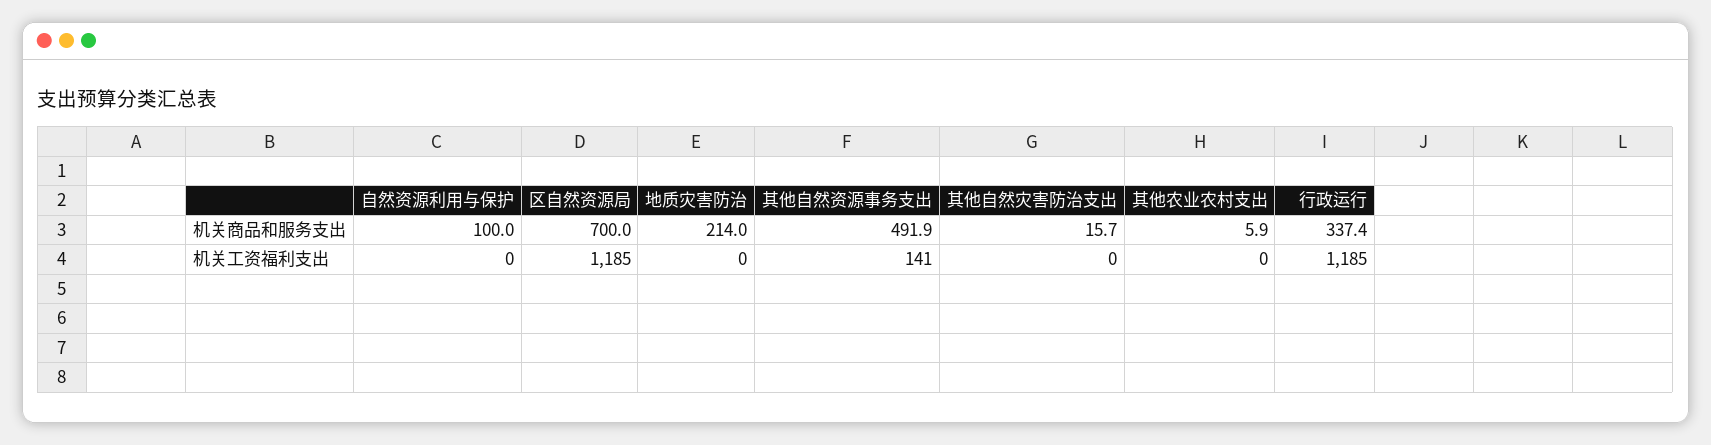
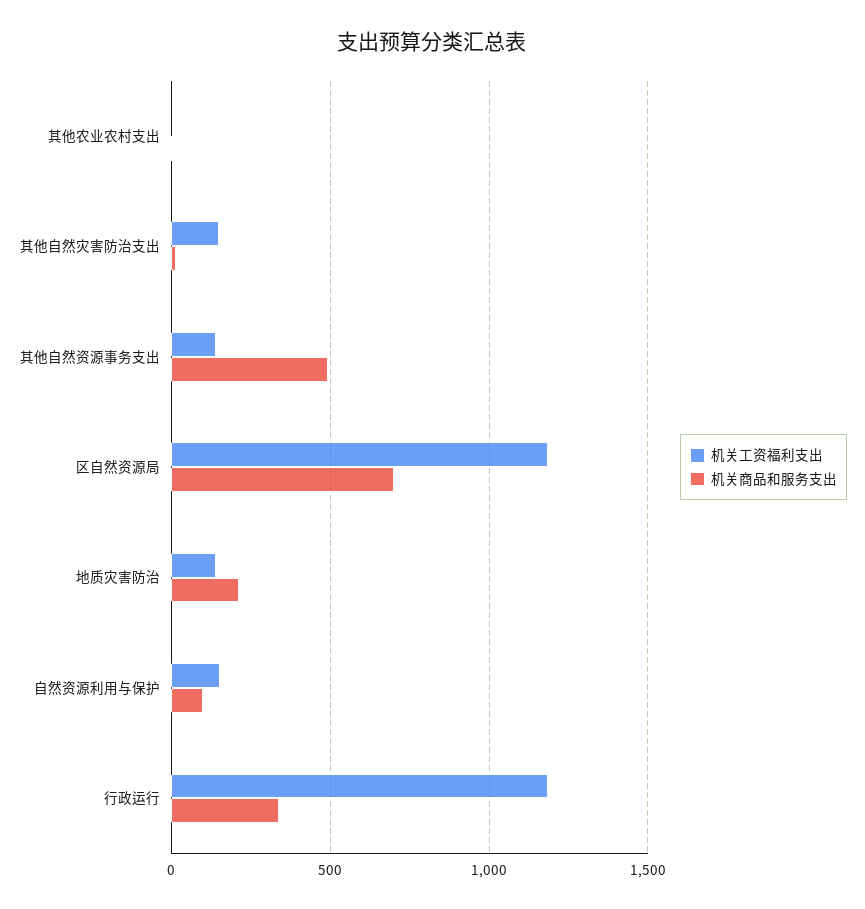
  {
    "机关商品和服务支出": {
      "自然资源利用与保护": 100,
      "区自然资源局": 700,
      "地质灾害防治": 214,
      "其他自然资源事务支出": 491.9,
      "其他自然灾害防治支出": 15.7,
      "其他农业农村支出": 5.9,
      "行政运行": 337.4
    },
    "机关工资福利支出": {
-     "自然资源利用与保护": 0,
+     "自然资源利用与保护": 150,
      "区自然资源局": 1185,
-     "地质灾害防治": 0,
+     "地质灾害防治": 150,
      "其他自然资源事务支出": 141,
-     "其他自然灾害防治支出": 0,
+     "其他自然灾害防治支出": 150,
      "其他农业农村支出": 0,
      "行政运行": 1185
    }
  }

